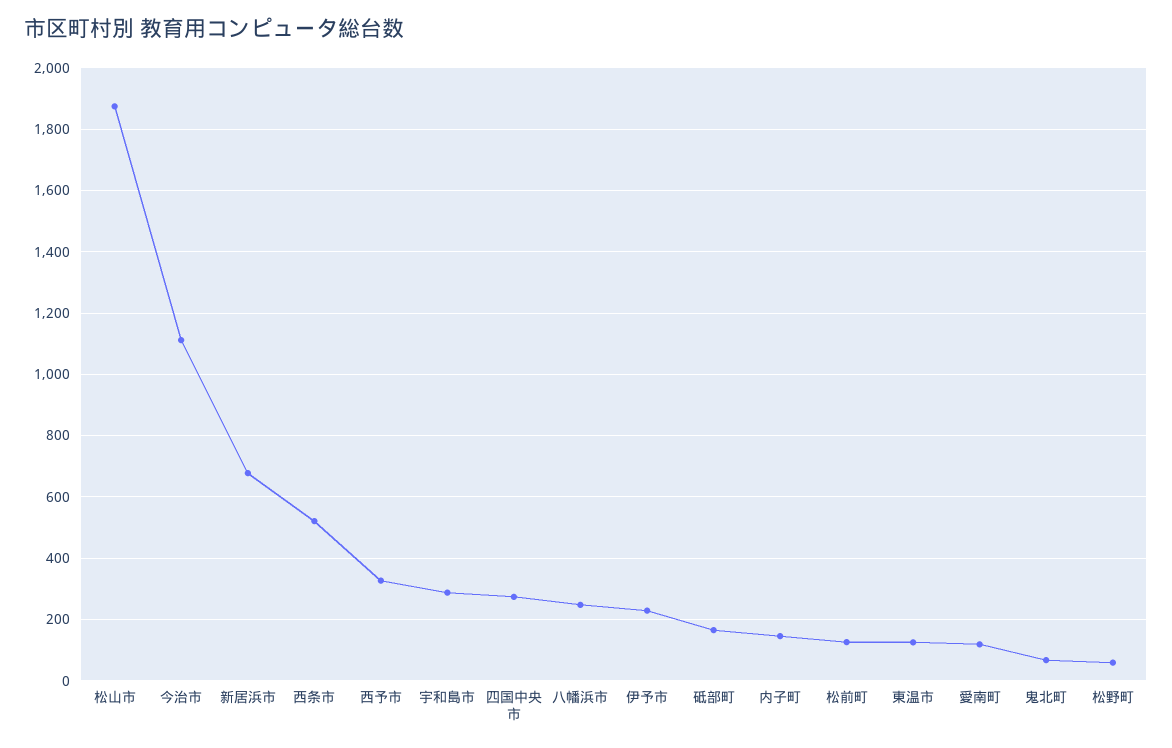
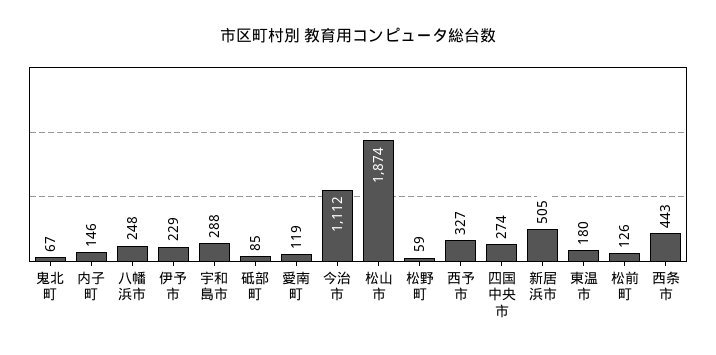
  {
    "松山市": 1874,
    "今治市": 1112,
-   "新居浜市": 680,
+   "新居浜市": 505,
-   "西条市": 520,
+   "西条市": 443,
    "西予市": 327,
    "宇和島市": 288,
    "四国中央市": 274,
    "八幡浜市": 248,
    "伊予市": 229,
-   "砥部町": 160,
+   "砥部町": 85,
    "内子町": 146,
    "松前町": 126,
-   "東温市": 120,
+   "東温市": 180,
    "愛南町": 119,
    "鬼北町": 67,
    "松野町": 59
  }

